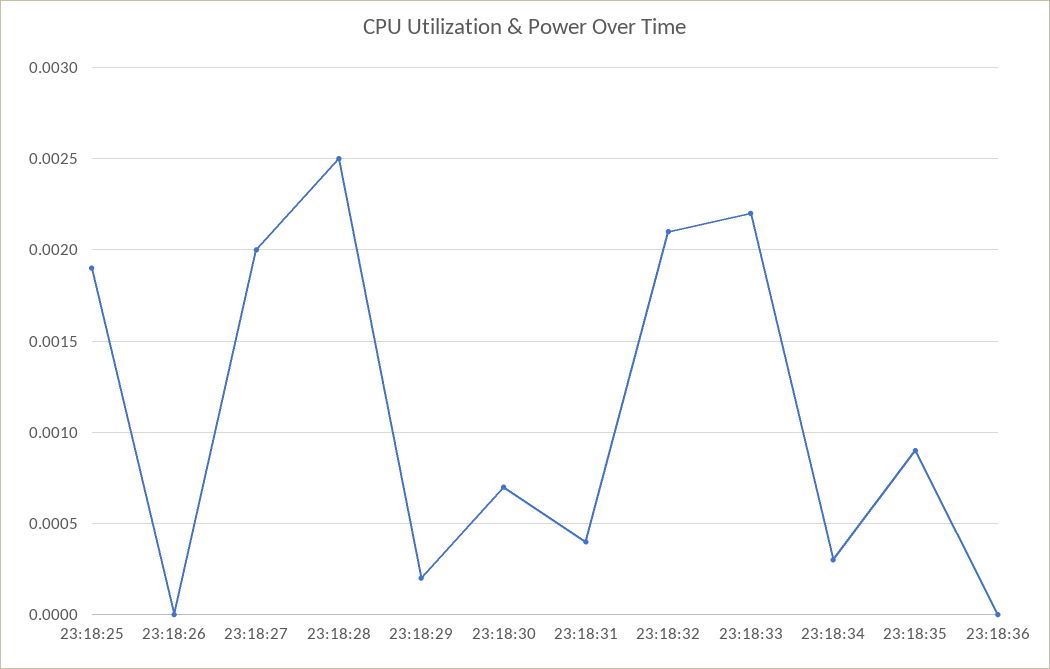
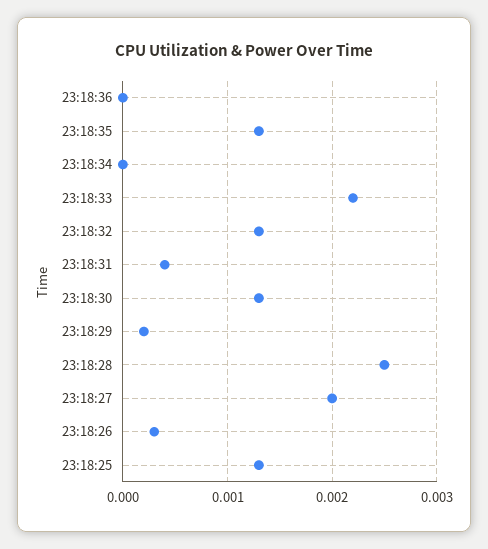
  {
-   "23:18:25": 0.0019,
+   "23:18:25": 0.0013,
-   "23:18:26": 0,
+   "23:18:26": 0.0003,
    "23:18:27": 0.002,
    "23:18:28": 0.0025,
    "23:18:29": 0.0002,
-   "23:18:30": 0.0007,
+   "23:18:30": 0.0013,
    "23:18:31": 0.0004,
-   "23:18:32": 0.0021,
+   "23:18:32": 0.0013,
    "23:18:33": 0.0022,
-   "23:18:34": 0.0003,
+   "23:18:34": 0,
-   "23:18:35": 0.0009,
+   "23:18:35": 0.0013,
    "23:18:36": 0
  }

